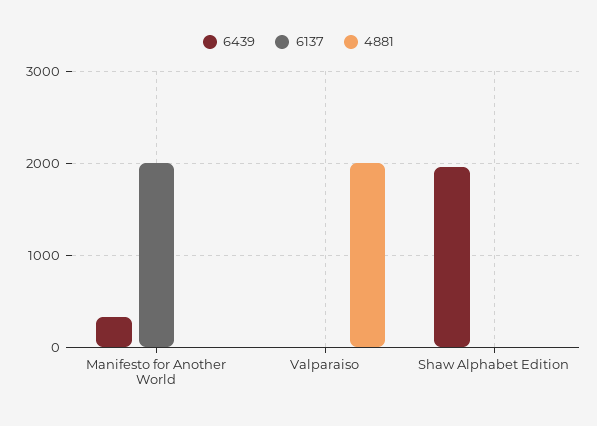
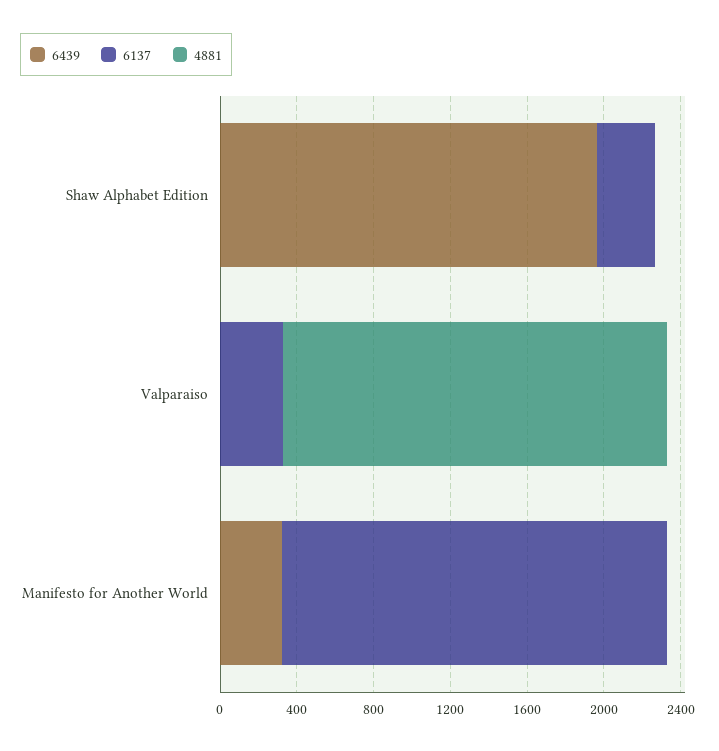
  {
    "6439": {
      "Manifesto for Another World": 300,
      "Valparaiso": 0,
      "Shaw Alphabet Edition": 2000
    },
    "6137": {
      "Manifesto for Another World": 2000,
-     "Valparaiso": 0,
+     "Valparaiso": 300,
-     "Shaw Alphabet Edition": 0
+     "Shaw Alphabet Edition": 300
    },
    "4881": {
      "Manifesto for Another World": 0,
      "Valparaiso": 2000,
      "Shaw Alphabet Edition": 0
    }
  }

